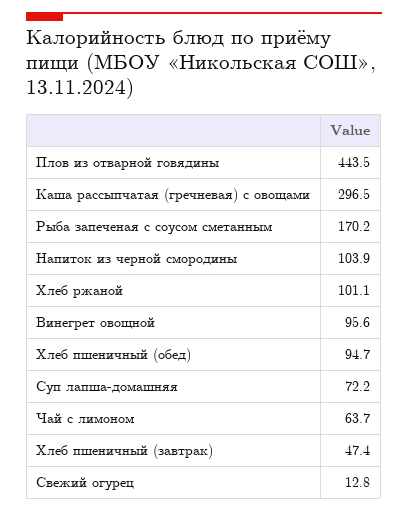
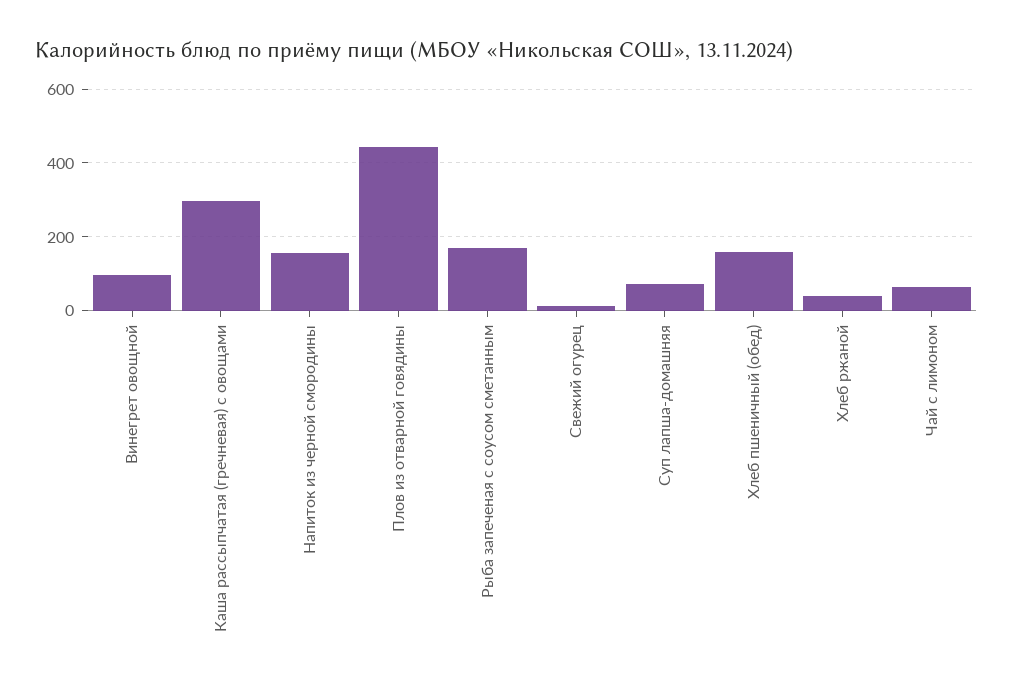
  {
    "Плов из отварной говядины": 443.5,
    "Каша рассыпчатая (гречневая) с овощами": 296.5,
    "Рыба запеченая с соусом сметанным": 170.2,
-   "Напиток из черной смородины": 103.9,
+   "Напиток из черной смородины": 160,
-   "Хлеб ржаной": 101.1,
+   "Хлеб ржаной": 40,
    "Винегрет овощной": 95.6,
-   "Хлеб пшеничный (обед)": 94.7,
+   "Хлеб пшеничный (обед)": 160,
    "Суп лапша-домашняя": 72.2,
    "Чай с лимоном": 63.7,
-   "Хлеб пшеничный (завтрак)": 47.4,
    "Свежий огурец": 12.8
  }

